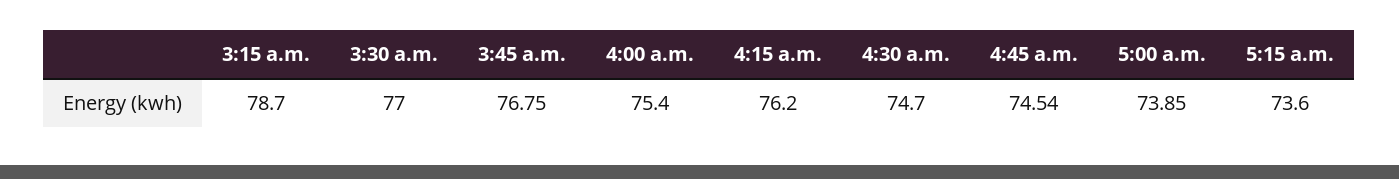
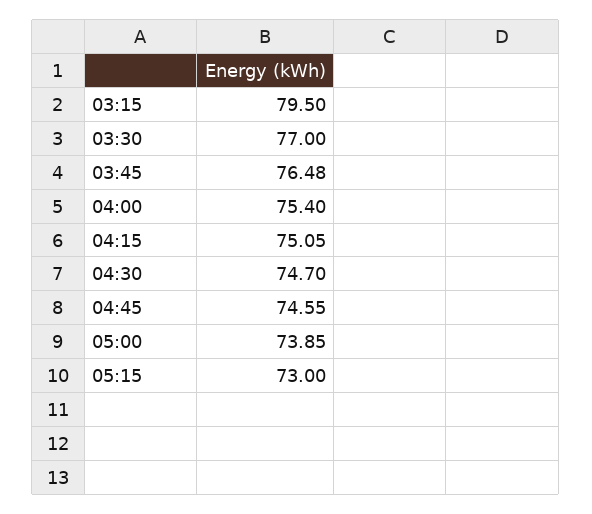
  {
-   "3:15 a.m.": 78.7,
+   "3:15 a.m.": 79.5,
    "3:30 a.m.": 77,
-   "3:45 a.m.": 76.75,
+   "3:45 a.m.": 76.48,
    "4:00 a.m.": 75.4,
-   "4:15 a.m.": 76.2,
+   "4:15 a.m.": 75.05,
    "4:30 a.m.": 74.7,
-   "4:45 a.m.": 74.54,
+   "4:45 a.m.": 74.55,
    "5:00 a.m.": 73.85,
-   "5:15 a.m.": 73.6
+   "5:15 a.m.": 73
  }

